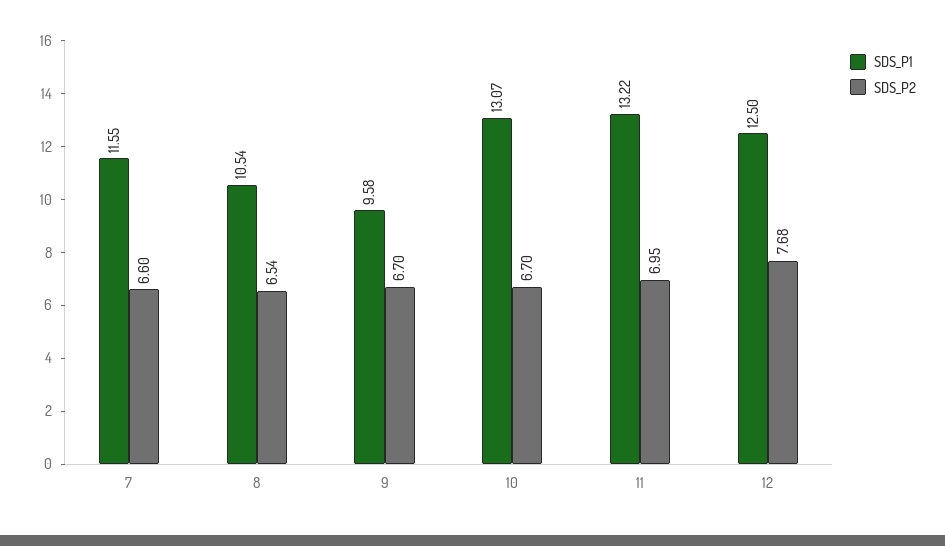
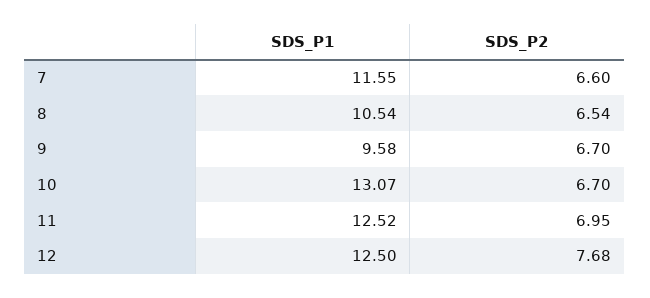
  {
    "SDS_P1": {
      "7": 11.55,
      "8": 10.54,
      "9": 9.58,
      "10": 13.07,
-     "11": 13.22,
+     "11": 12.52,
      "12": 12.5
    },
    "SDS_P2": {
      "7": 6.6,
      "8": 6.54,
      "9": 6.7,
      "10": 6.7,
      "11": 6.95,
      "12": 7.68
    }
  }

